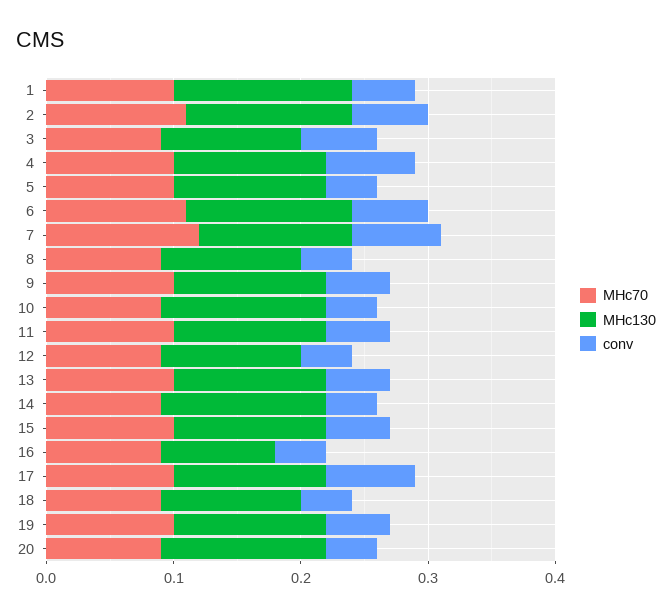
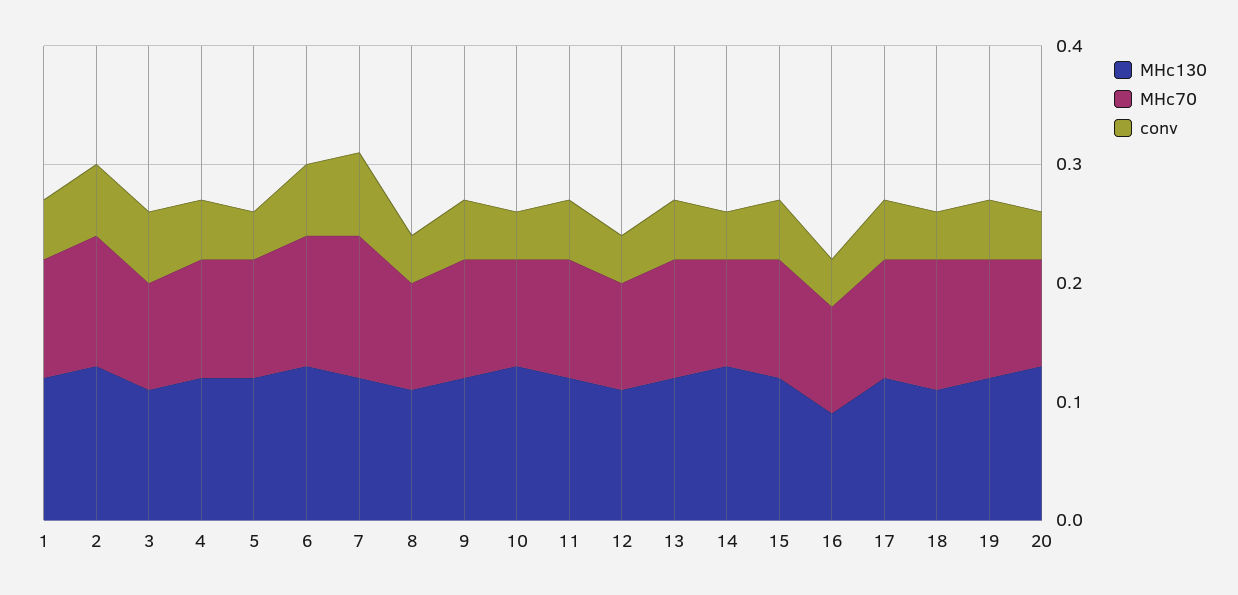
  {
    "MHc70": {
      "1": 0.1,
      "2": 0.11,
      "3": 0.09,
      "4": 0.1,
      "5": 0.1,
      "6": 0.11,
      "7": 0.12,
      "8": 0.09,
      "9": 0.1,
      "10": 0.09,
      "11": 0.1,
      "12": 0.09,
      "13": 0.1,
      "14": 0.09,
      "15": 0.1,
      "16": 0.09,
      "17": 0.1,
-     "18": 0.09,
+     "18": 0.11,
      "19": 0.1,
      "20": 0.09
    },
    "MHc130": {
-     "1": 0.14,
+     "1": 0.12,
      "2": 0.13,
      "3": 0.11,
      "4": 0.12,
      "5": 0.12,
      "6": 0.13,
      "7": 0.12,
      "8": 0.11,
      "9": 0.12,
      "10": 0.13,
      "11": 0.12,
      "12": 0.11,
      "13": 0.12,
      "14": 0.13,
      "15": 0.12,
      "16": 0.09,
      "17": 0.12,
      "18": 0.11,
      "19": 0.12,
      "20": 0.13
    },
    "conv": {
      "1": 0.05,
      "2": 0.06,
      "3": 0.06,
-     "4": 0.07,
+     "4": 0.05,
      "5": 0.04,
      "6": 0.06,
      "7": 0.07,
      "8": 0.04,
      "9": 0.05,
      "10": 0.04,
      "11": 0.05,
      "12": 0.04,
      "13": 0.05,
      "14": 0.04,
      "15": 0.05,
      "16": 0.04,
-     "17": 0.07,
+     "17": 0.05,
      "18": 0.04,
      "19": 0.05,
      "20": 0.04
    }
  }

